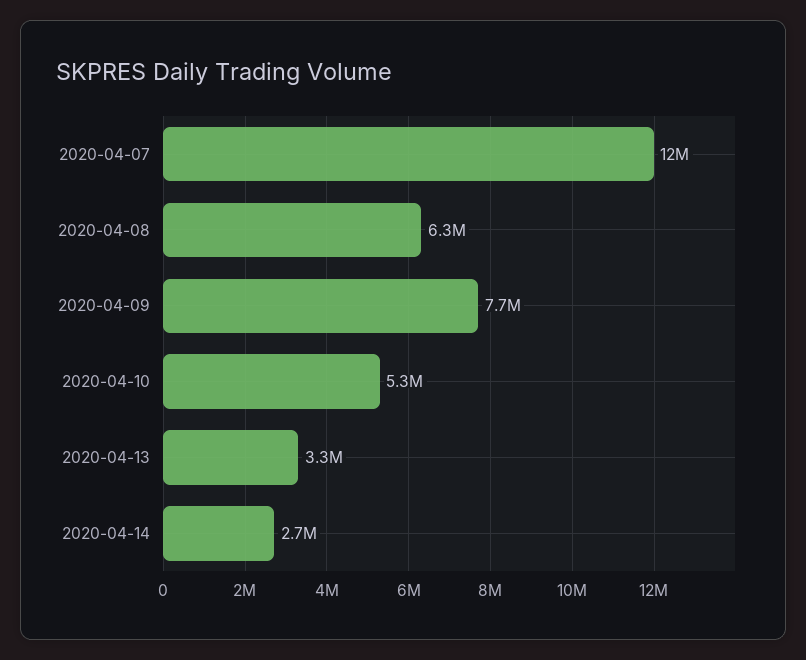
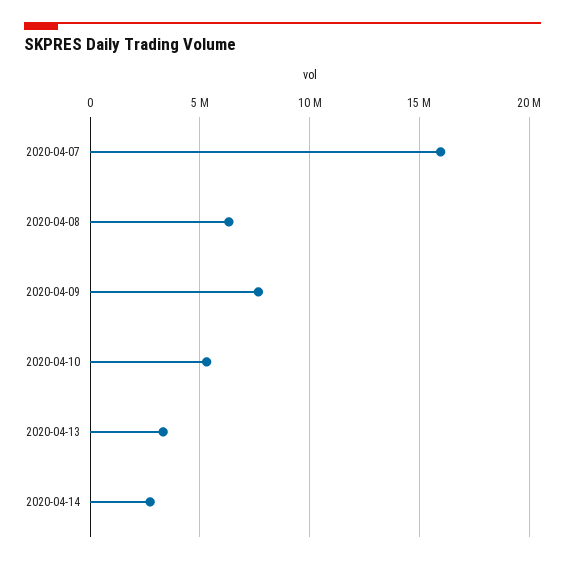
  {
-   "2020-04-07": 12000000,
+   "2020-04-07": 16000000,
    "2020-04-08": 6300000,
    "2020-04-09": 7700000,
    "2020-04-10": 5300000,
    "2020-04-13": 3300000,
    "2020-04-14": 2700000
  }

